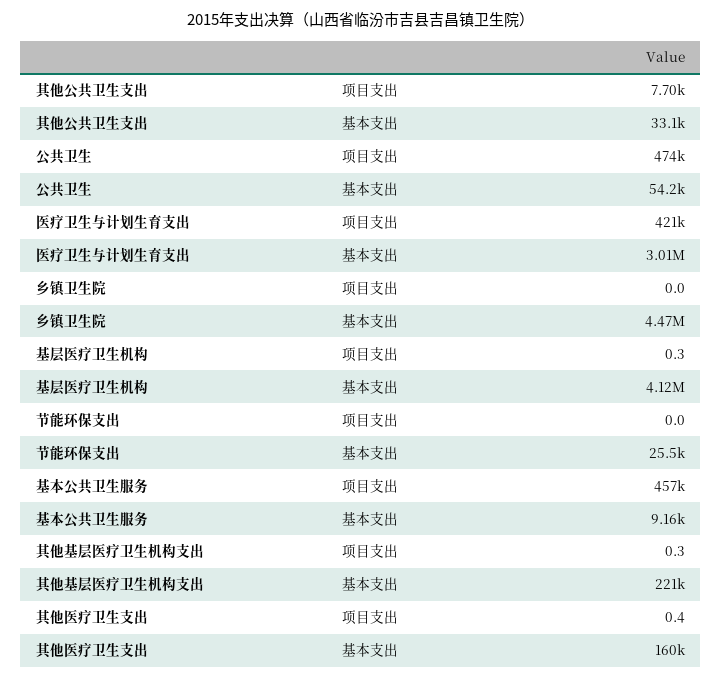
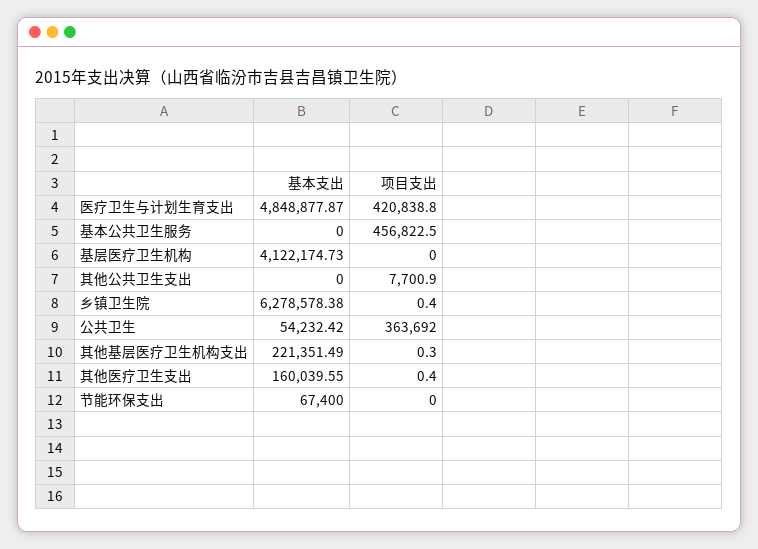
  {
    "其他公共卫生支出": {
      "项目支出": 7700.9,
-     "基本支出": 33100
+     "基本支出": 0
    },
    "公共卫生": {
-     "项目支出": 474000,
+     "项目支出": 363692,
      "基本支出": 54232.42
    },
    "医疗卫生与计划生育支出": {
      "项目支出": 420838.8,
-     "基本支出": 3010000
+     "基本支出": 4848877.87
    },
    "乡镇卫生院": {
-     "项目支出": 0,
+     "项目支出": 0.4,
-     "基本支出": 4470000
+     "基本支出": 6278578.38
    },
    "基层医疗卫生机构": {
-     "项目支出": 0.3,
+     "项目支出": 0,
      "基本支出": 4122174.73
    },
    "节能环保支出": {
      "项目支出": 0,
-     "基本支出": 25500
+     "基本支出": 67400
    },
    "基本公共卫生服务": {
      "项目支出": 456822.5,
-     "基本支出": 9160
+     "基本支出": 0
    },
    "其他基层医疗卫生机构支出": {
      "项目支出": 0.3,
      "基本支出": 221351.49
    },
    "其他医疗卫生支出": {
      "项目支出": 0.4,
      "基本支出": 160039.55
    }
  }

